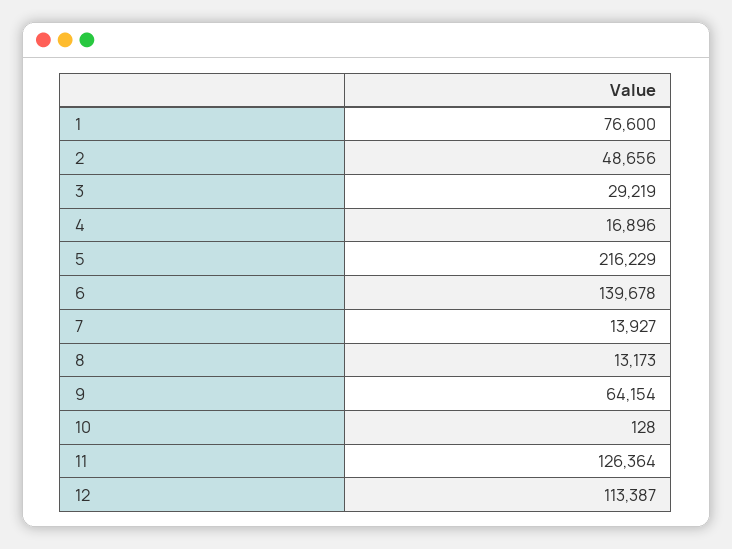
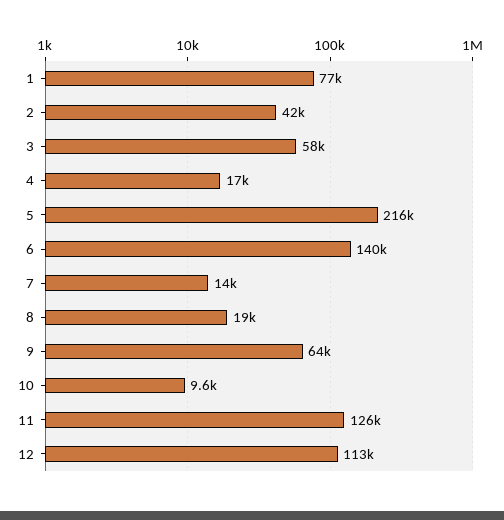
  {
    "1": 76600,
-   "2": 48656,
+   "2": 42000,
-   "3": 29219,
+   "3": 58000,
    "4": 16896,
    "5": 216229,
    "6": 139678,
    "7": 13927,
-   "8": 13173,
+   "8": 19000,
    "9": 64154,
-   "10": 128,
+   "10": 9600,
    "11": 126364,
    "12": 113387
  }

